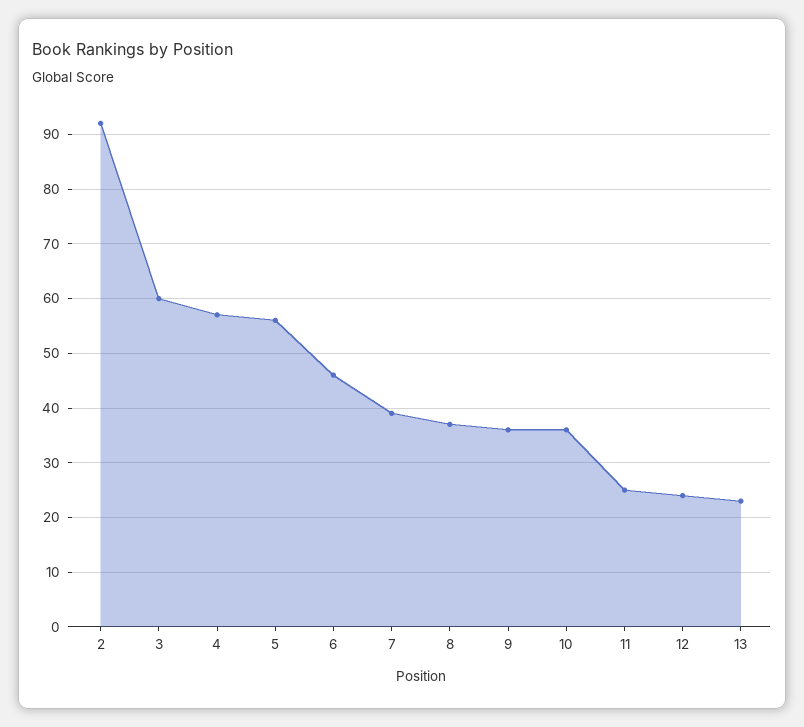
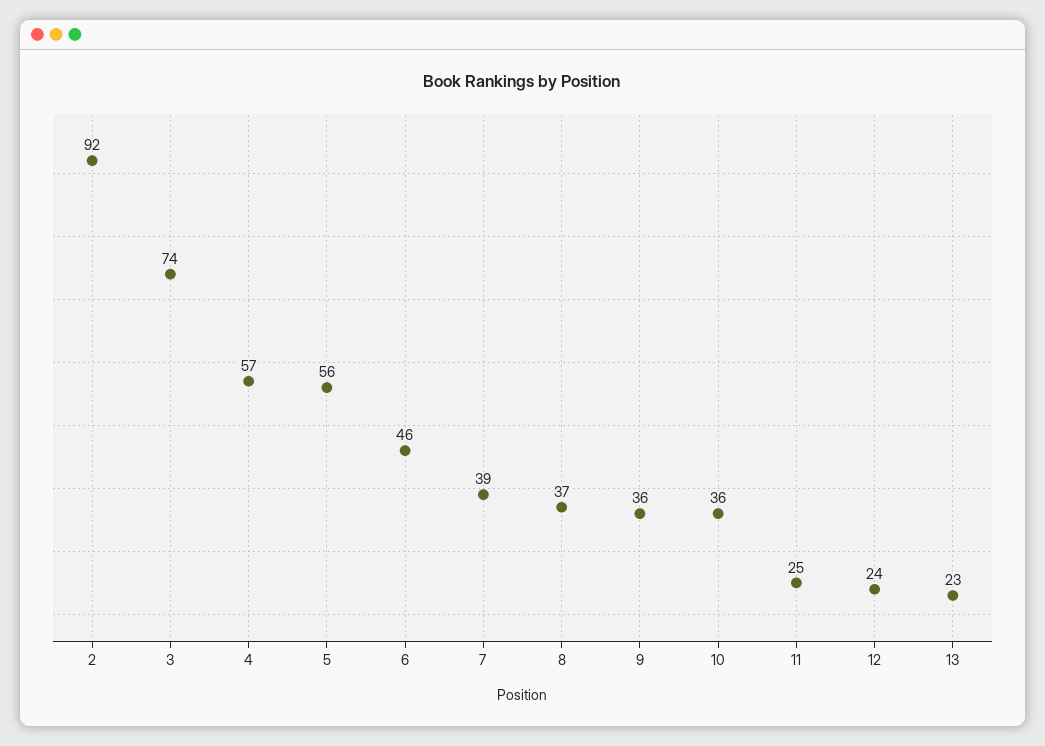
  {
    "2": 92,
-   "3": 60,
+   "3": 74,
    "4": 57,
    "5": 56,
    "6": 46,
    "7": 39,
    "8": 37,
    "9": 36,
    "10": 36,
    "11": 25,
    "12": 24,
    "13": 23
  }

